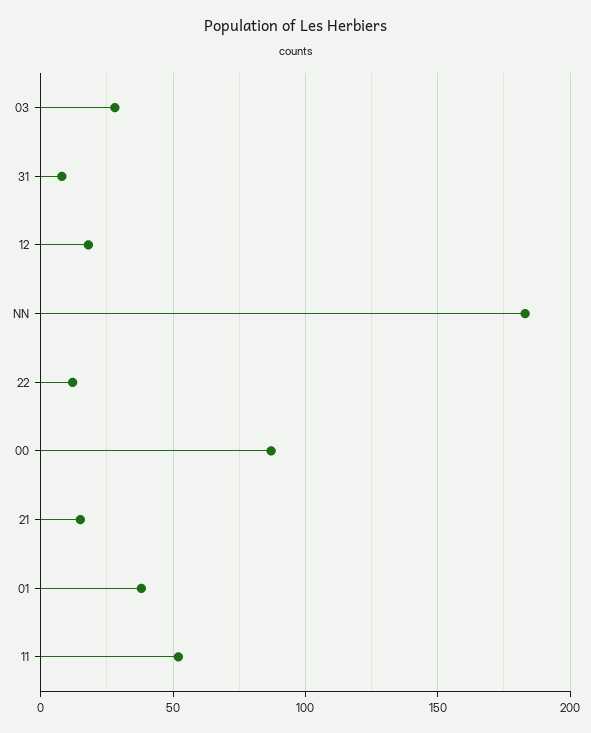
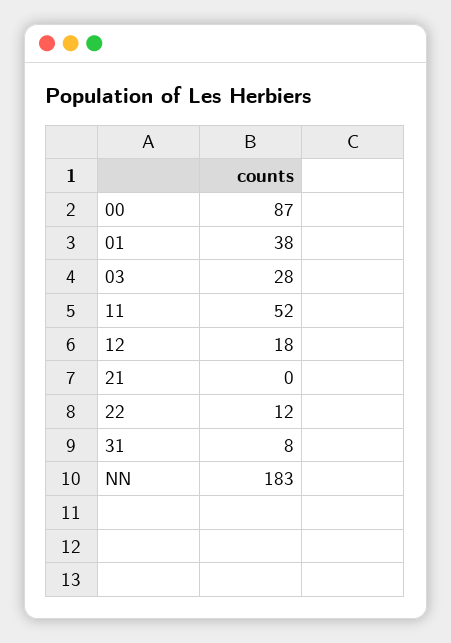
  {
    "03": 28,
    "31": 8,
    "12": 18,
    "NN": 183,
    "22": 12,
    "00": 87,
-   "21": 15,
+   "21": 0,
    "01": 38,
    "11": 52
  }

